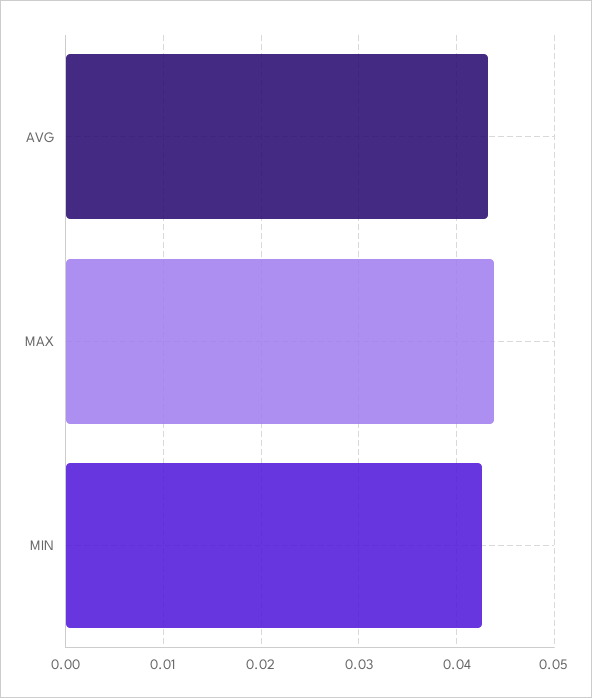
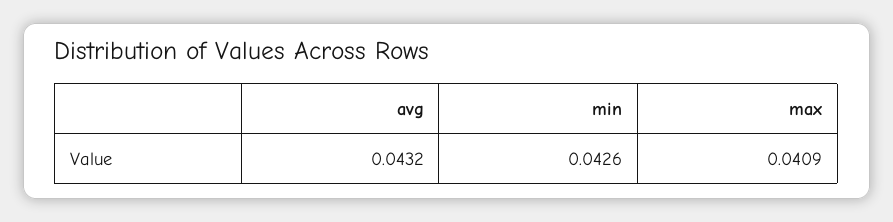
  {
    "AVG": 0.0432,
-   "MAX": 0.044,
+   "MAX": 0.0409,
    "MIN": 0.0426
  }

